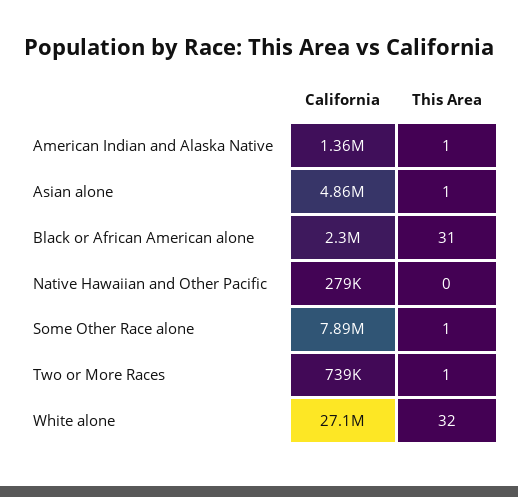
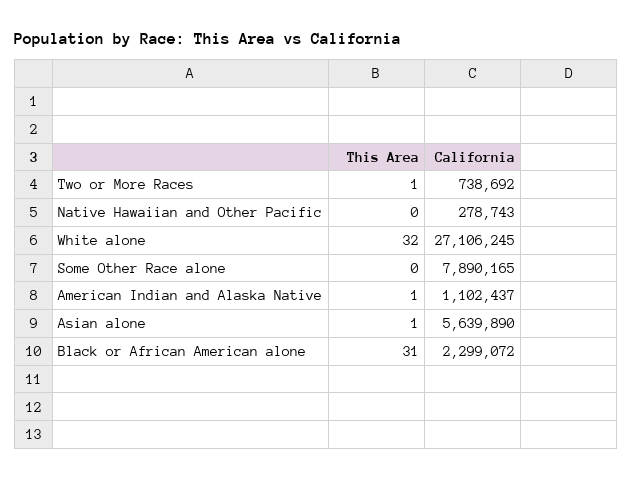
  {
    "California": {
-     "American Indian and Alaska Native": 1360000,
+     "American Indian and Alaska Native": 1102437,
-     "Asian alone": 4860000,
+     "Asian alone": 5639890,
      "Black or African American alone": 2299072,
      "Native Hawaiian and Other Pacific": 278743,
      "Some Other Race alone": 7890165,
      "Two or More Races": 738692,
      "White alone": 27106245
    },
    "This Area": {
      "American Indian and Alaska Native": 1,
      "Asian alone": 1,
      "Black or African American alone": 31,
      "Native Hawaiian and Other Pacific": 0,
-     "Some Other Race alone": 1,
+     "Some Other Race alone": 0,
      "Two or More Races": 1,
      "White alone": 32
    }
  }

